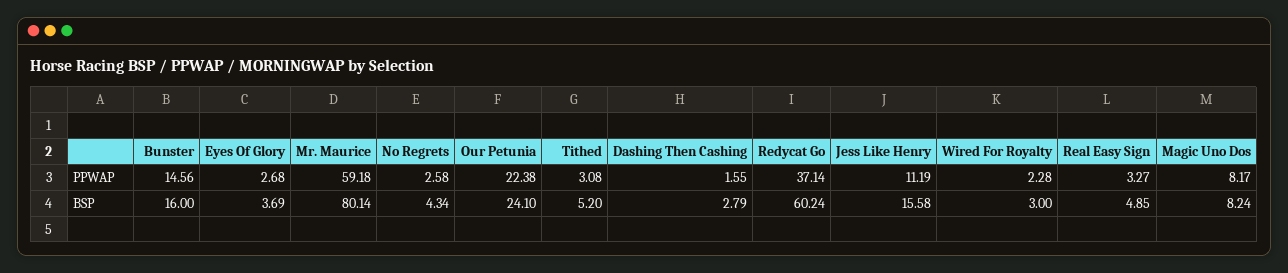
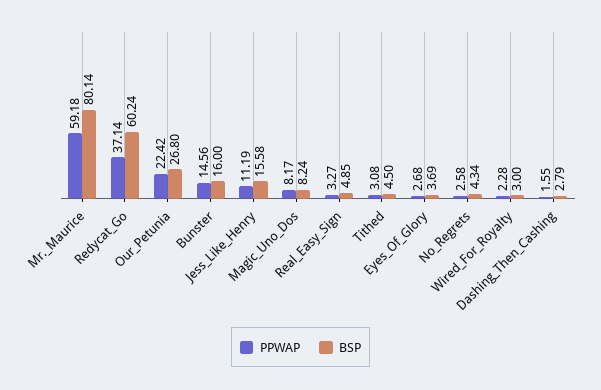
  {
    "PPWAP": {
      "Bunster": 14.56,
      "Eyes Of Glory": 2.68,
      "Mr. Maurice": 59.18,
      "No Regrets": 2.58,
-     "Our Petunia": 22.38,
+     "Our Petunia": 22.42,
      "Tithed": 3.08,
      "Dashing Then Cashing": 1.55,
      "Redycat Go": 37.14,
      "Jess Like Henry": 11.19,
      "Wired For Royalty": 2.28,
      "Real Easy Sign": 3.27,
      "Magic Uno Dos": 8.17
    },
    "BSP": {
      "Bunster": 16,
      "Eyes Of Glory": 3.69,
      "Mr. Maurice": 80.14,
      "No Regrets": 4.34,
-     "Our Petunia": 24.1,
+     "Our Petunia": 26.8,
-     "Tithed": 5.2,
+     "Tithed": 4.5,
      "Dashing Then Cashing": 2.79,
      "Redycat Go": 60.24,
      "Jess Like Henry": 15.58,
      "Wired For Royalty": 3,
      "Real Easy Sign": 4.85,
      "Magic Uno Dos": 8.24
    }
  }

